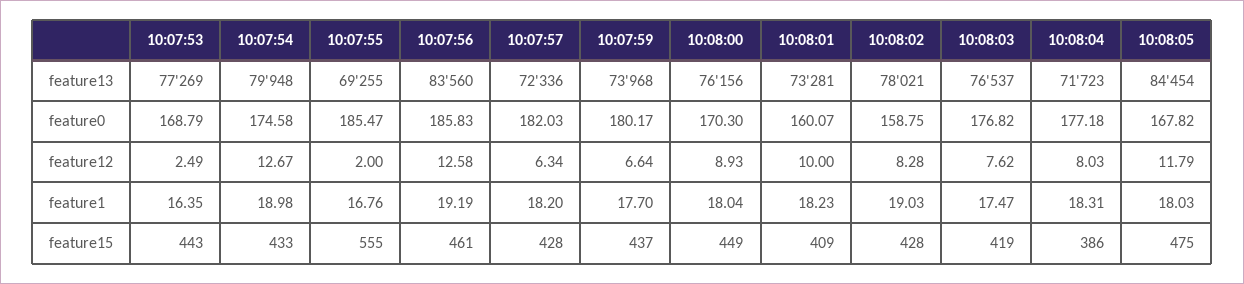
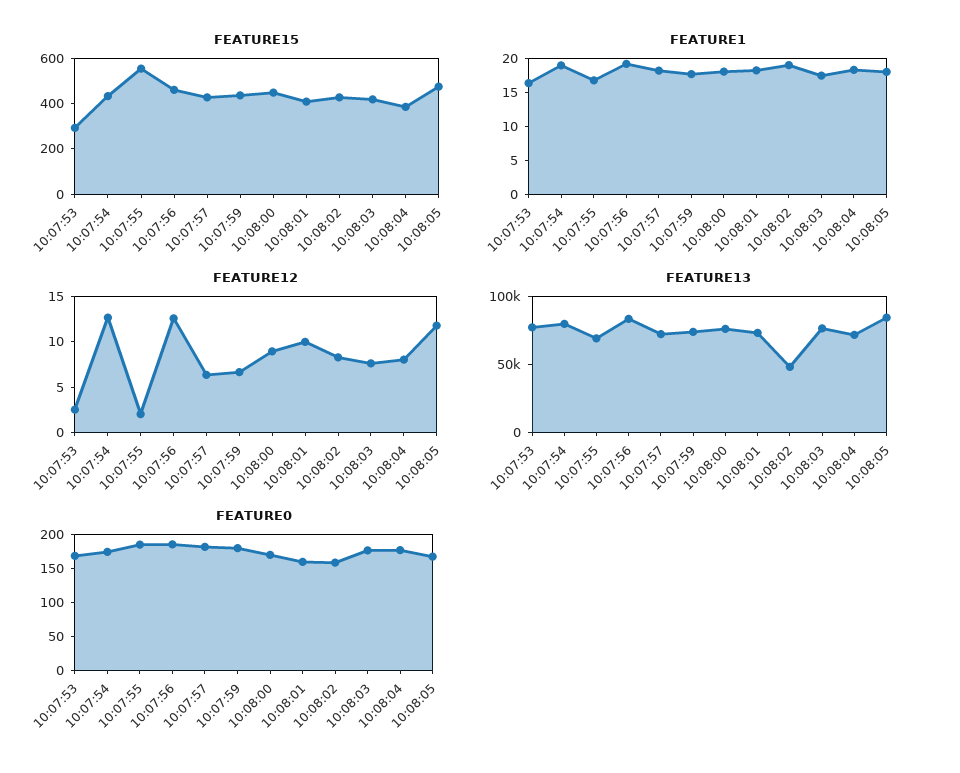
  {
    "feature13": {
      "10:07:53": 77269,
      "10:07:54": 79948,
      "10:07:55": 69255,
      "10:07:56": 83560,
      "10:07:57": 72336,
      "10:07:59": 73968,
      "10:08:00": 76156,
      "10:08:01": 73281,
-     "10:08:02": 78021,
+     "10:08:02": 50000,
      "10:08:03": 76537,
      "10:08:04": 71723,
      "10:08:05": 84454
    },
    "feature0": {
      "10:07:53": 168.79,
      "10:07:54": 174.58,
      "10:07:55": 185.47,
      "10:07:56": 185.83,
      "10:07:57": 182.03,
      "10:07:59": 180.17,
      "10:08:00": 170.3,
      "10:08:01": 160.07,
      "10:08:02": 158.75,
      "10:08:03": 176.82,
      "10:08:04": 177.18,
      "10:08:05": 167.82
    },
    "feature12": {
      "10:07:53": 2.49,
      "10:07:54": 12.67,
      "10:07:55": 2,
      "10:07:56": 12.58,
      "10:07:57": 6.34,
      "10:07:59": 6.64,
      "10:08:00": 8.93,
      "10:08:01": 10,
      "10:08:02": 8.28,
      "10:08:03": 7.62,
      "10:08:04": 8.03,
      "10:08:05": 11.79
    },
    "feature1": {
      "10:07:53": 16.35,
      "10:07:54": 18.98,
      "10:07:55": 16.76,
      "10:07:56": 19.19,
      "10:07:57": 18.2,
      "10:07:59": 17.7,
      "10:08:00": 18.04,
      "10:08:01": 18.23,
      "10:08:02": 19.03,
      "10:08:03": 17.47,
      "10:08:04": 18.31,
      "10:08:05": 18.03
    },
    "feature15": {
-     "10:07:53": 443,
+     "10:07:53": 300,
      "10:07:54": 433,
      "10:07:55": 555,
      "10:07:56": 461,
      "10:07:57": 428,
      "10:07:59": 437,
      "10:08:00": 449,
      "10:08:01": 409,
      "10:08:02": 428,
      "10:08:03": 419,
      "10:08:04": 386,
      "10:08:05": 475
    }
  }

